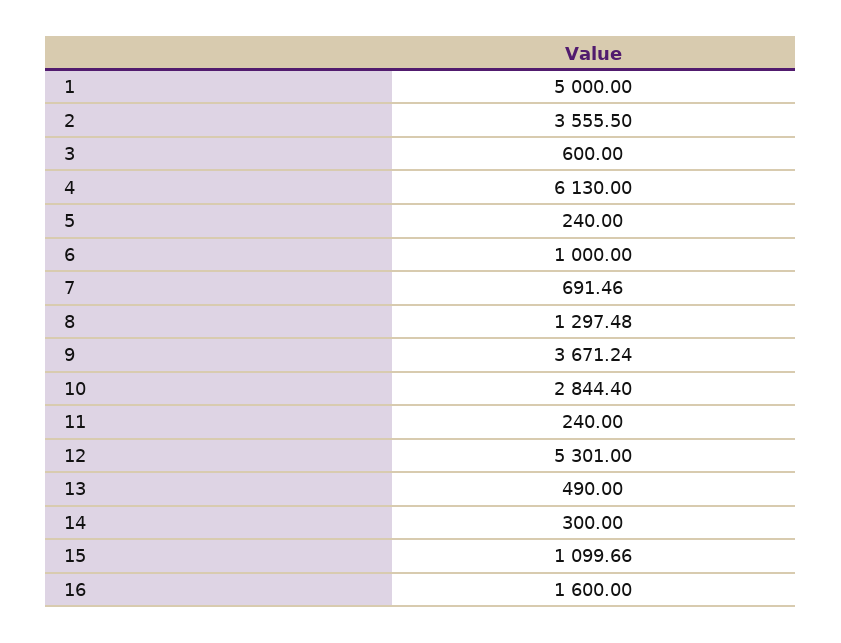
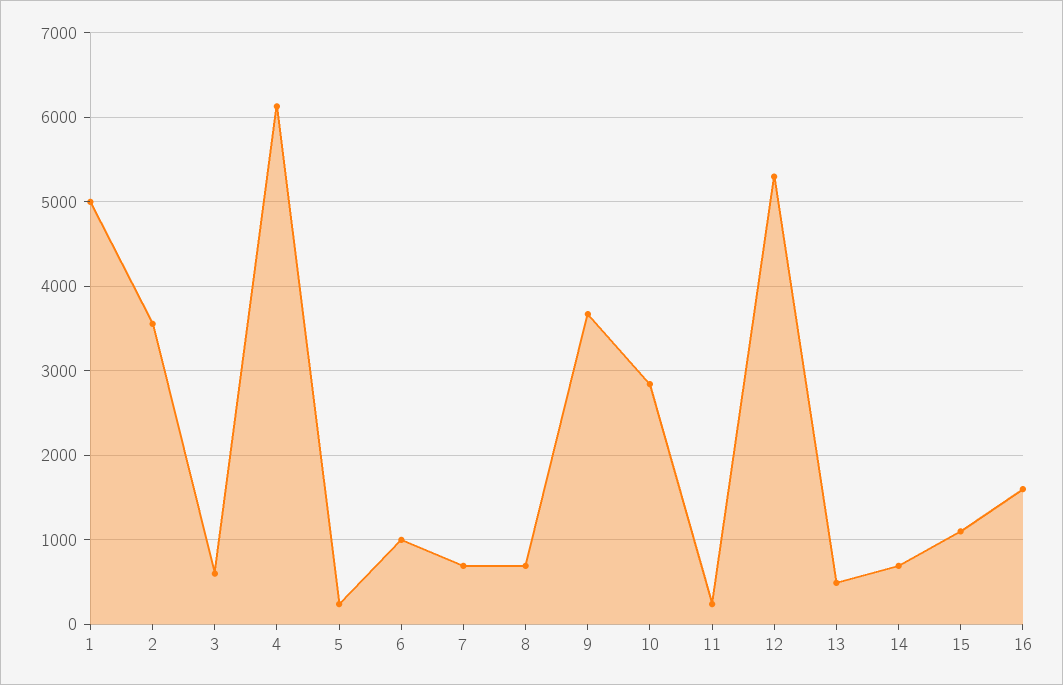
  {
    "1": 5000,
    "2": 3555.5,
    "3": 600,
    "4": 6130,
    "5": 240,
    "6": 1000,
    "7": 691.46,
-   "8": 1297.48,
+   "8": 700,
    "9": 3671.24,
    "10": 2844.4,
    "11": 240,
    "12": 5301,
    "13": 490,
-   "14": 300,
+   "14": 700,
    "15": 1099.66,
    "16": 1600
  }

